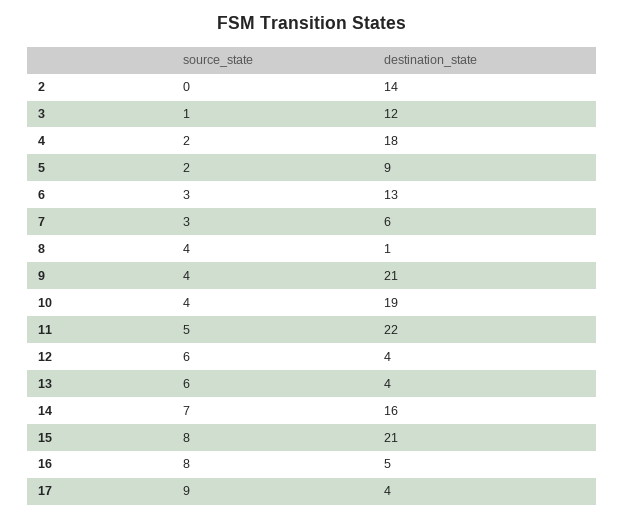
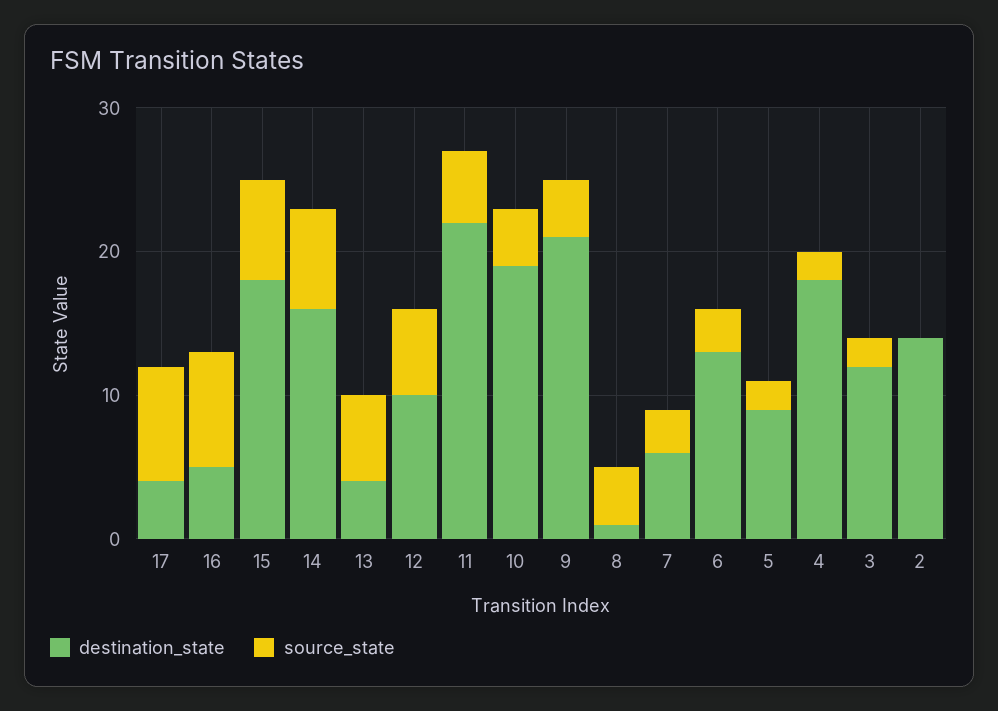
  {
    "source_state": {
      "2": 0,
-     "3": 1,
+     "3": 2,
      "4": 2,
      "5": 2,
      "6": 3,
      "7": 3,
      "8": 4,
      "9": 4,
      "10": 4,
      "11": 5,
      "12": 6,
      "13": 6,
      "14": 7,
-     "15": 8,
+     "15": 7,
      "16": 8,
-     "17": 9
+     "17": 8
    },
    "destination_state": {
      "2": 14,
      "3": 12,
      "4": 18,
      "5": 9,
      "6": 13,
      "7": 6,
      "8": 1,
      "9": 21,
      "10": 19,
      "11": 22,
-     "12": 4,
+     "12": 10,
      "13": 4,
      "14": 16,
-     "15": 21,
+     "15": 18,
      "16": 5,
      "17": 4
    }
  }

